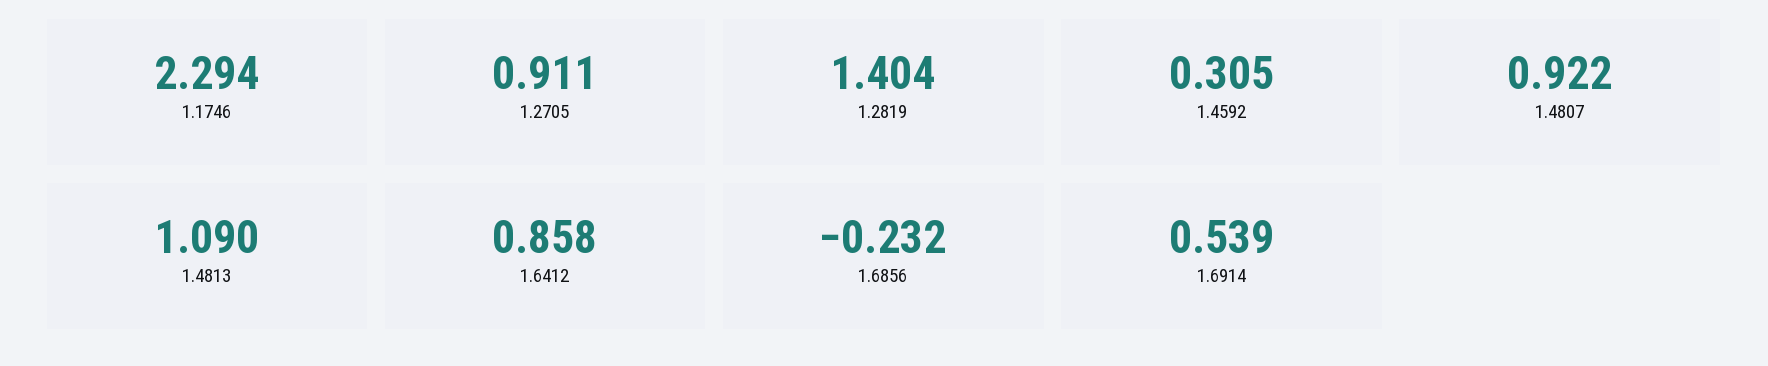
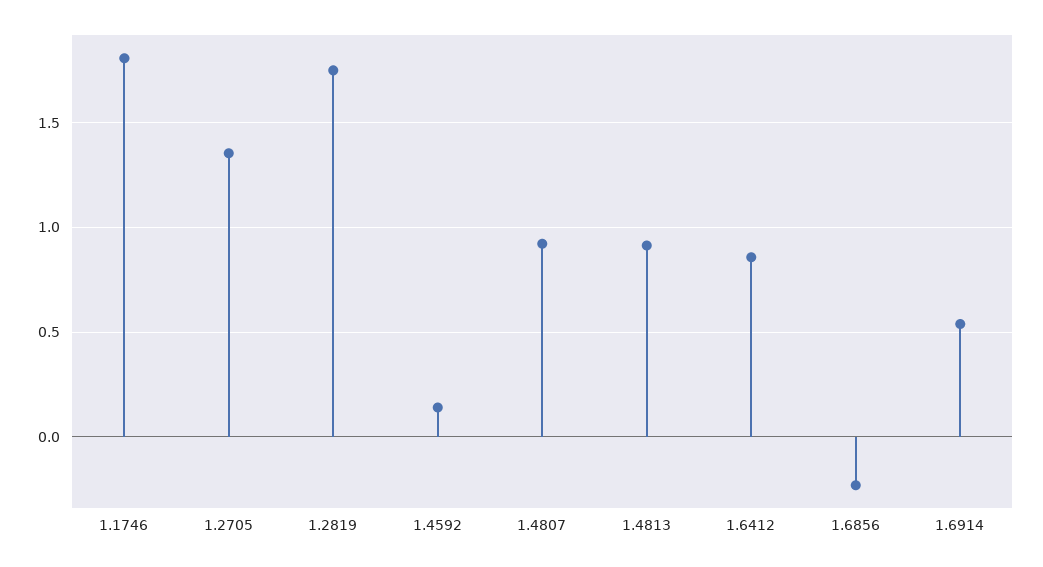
  {
-   "1.1746": 2.294,
+   "1.1746": 1.8,
-   "1.2705": 0.911,
+   "1.2705": 1.35,
-   "1.2819": 1.404,
+   "1.2819": 1.75,
-   "1.4592": 0.305,
+   "1.4592": 0.15,
    "1.4807": 0.922,
-   "1.4813": 1.09,
+   "1.4813": 0.9,
    "1.6412": 0.858,
    "1.6856": -0.232,
    "1.6914": 0.539
  }

